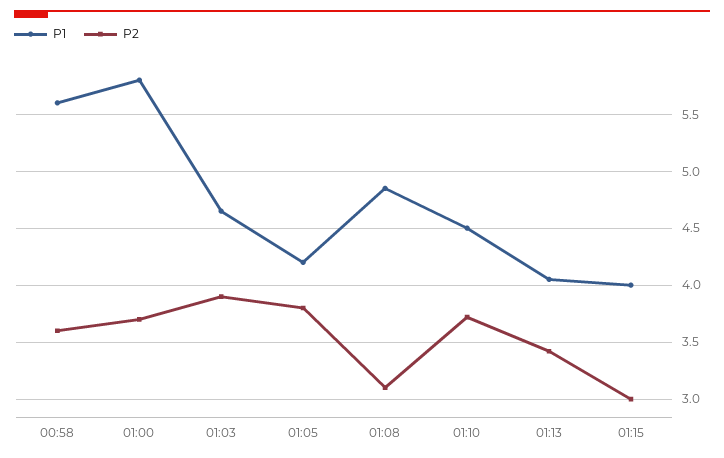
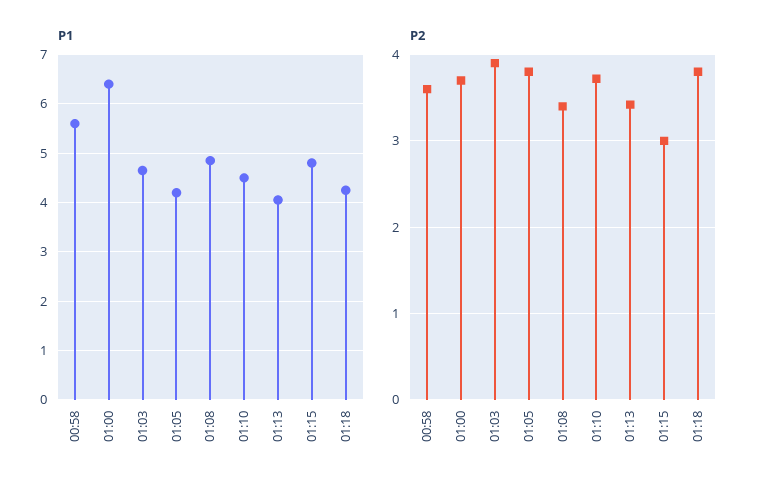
  {
    "P1": {
      "00:58": 5.6,
-     "01:00": 5.8,
+     "01:00": 6.4,
      "01:03": 4.7,
      "01:05": 4.2,
      "01:08": 4.9,
      "01:10": 4.5,
      "01:13": 4.1,
-     "01:15": 4
+     "01:15": 4.8,
+     "01:18": 4.2
    },
    "P2": {
      "00:58": 3.6,
      "01:00": 3.7,
      "01:03": 3.9,
      "01:05": 3.8,
-     "01:08": 3.1,
+     "01:08": 3.4,
      "01:10": 3.7,
      "01:13": 3.4,
-     "01:15": 3
+     "01:15": 3,
+     "01:18": 3.8
    }
  }

